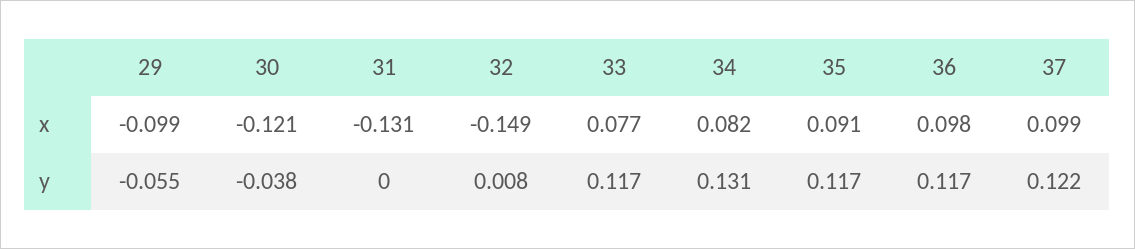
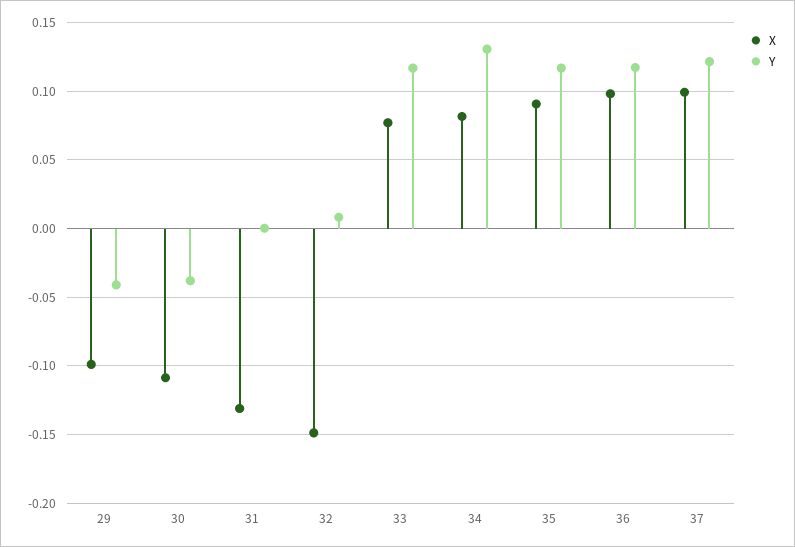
  {
    "x": {
      "29": -0.099,
-     "30": -0.121,
+     "30": -0.11,
      "31": -0.131,
      "32": -0.149,
      "33": 0.077,
      "34": 0.082,
      "35": 0.091,
      "36": 0.098,
      "37": 0.099
    },
    "y": {
-     "29": -0.055,
+     "29": -0.04,
      "30": -0.038,
      "31": 0,
      "32": 0.008,
      "33": 0.117,
      "34": 0.131,
      "35": 0.117,
      "36": 0.117,
      "37": 0.122
    }
  }

